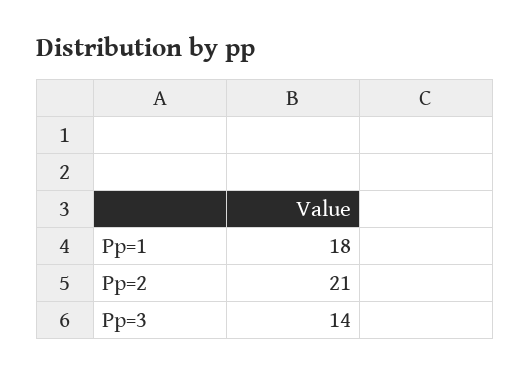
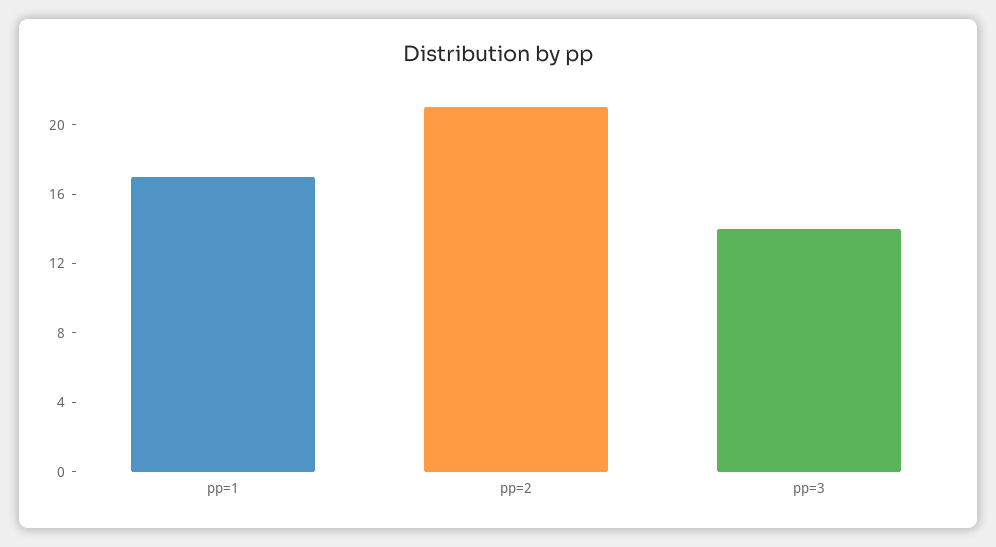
  {
-   "Pp=1": 18,
+   "Pp=1": 17,
    "Pp=2": 21,
    "Pp=3": 14
  }

